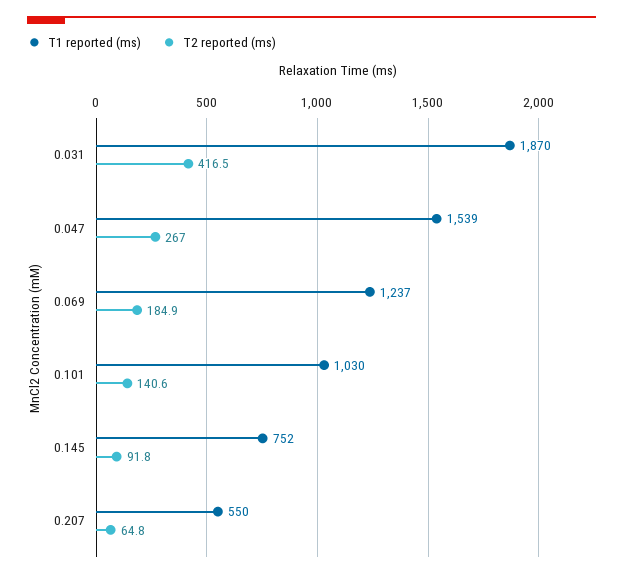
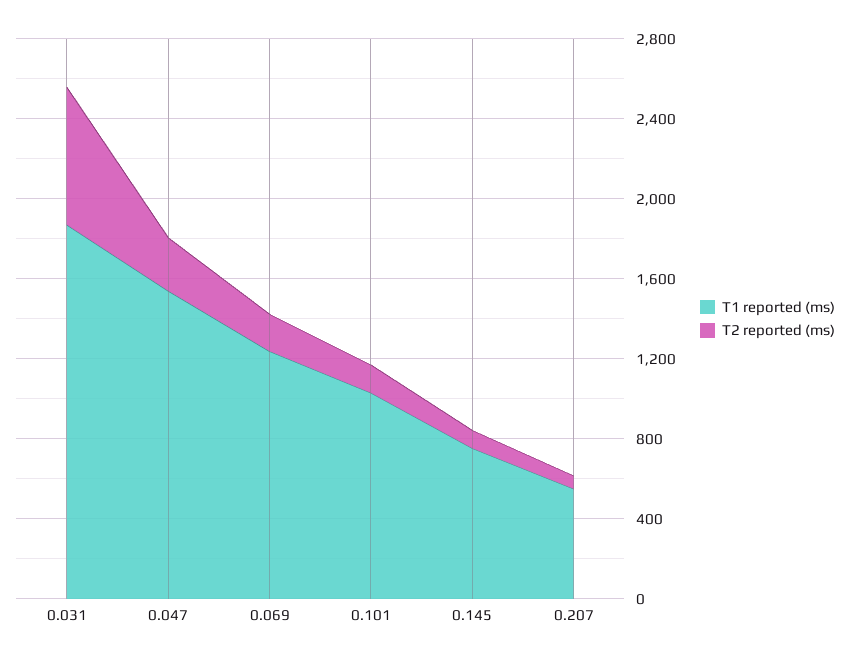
  {
    "T1 reported (ms)": {
      "0.031": 1870,
      "0.047": 1539,
      "0.069": 1237,
      "0.101": 1030,
      "0.145": 752,
      "0.207": 550
    },
    "T2 reported (ms)": {
-     "0.031": 416.5,
+     "0.031": 700,
      "0.047": 267,
      "0.069": 184.9,
      "0.101": 140.6,
      "0.145": 91.8,
      "0.207": 64.8
    }
  }

